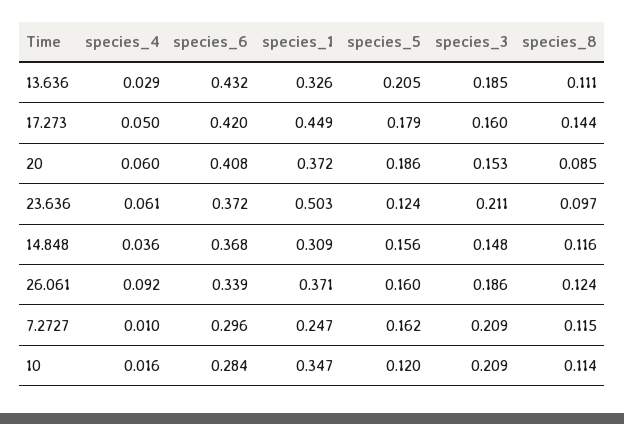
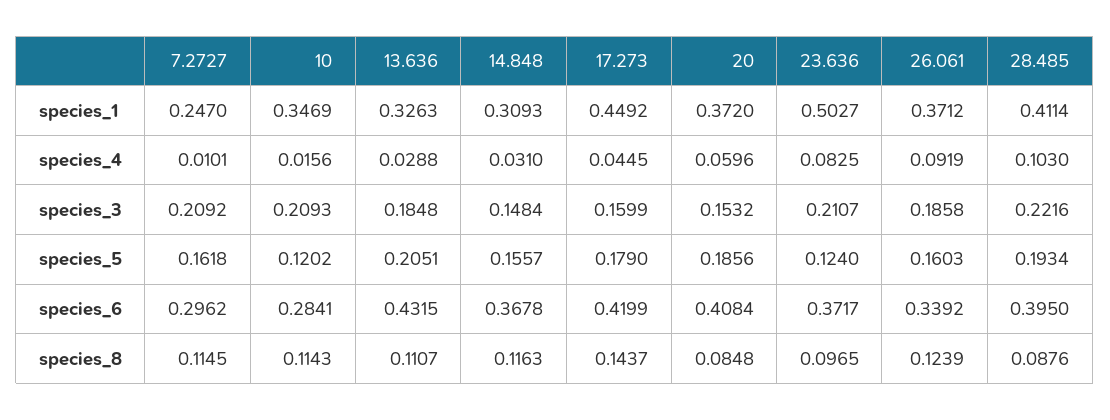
  {
    "species_4": {
      "13.636": 0.0288,
-     "17.273": 0.05,
+     "17.273": 0.0445,
      "20": 0.0596,
-     "23.636": 0.061,
+     "23.636": 0.0825,
-     "14.848": 0.036,
+     "14.848": 0.031,
      "26.061": 0.0919,
      "7.2727": 0.0101,
-     "10": 0.0156
+     "10": 0.0156,
+     "28.485": 0.103
    },
    "species_6": {
      "13.636": 0.4315,
      "17.273": 0.4199,
      "20": 0.4084,
      "23.636": 0.3717,
      "14.848": 0.3678,
      "26.061": 0.3392,
      "7.2727": 0.2962,
-     "10": 0.2841
+     "10": 0.2841,
+     "28.485": 0.395
    },
    "species_1": {
      "13.636": 0.3263,
      "17.273": 0.4492,
      "20": 0.372,
      "23.636": 0.5027,
      "14.848": 0.3093,
      "26.061": 0.3712,
      "7.2727": 0.247,
-     "10": 0.3469
+     "10": 0.3469,
+     "28.485": 0.4114
    },
    "species_5": {
      "13.636": 0.2051,
      "17.273": 0.179,
      "20": 0.1856,
      "23.636": 0.124,
      "14.848": 0.1557,
      "26.061": 0.1603,
      "7.2727": 0.1618,
-     "10": 0.1202
+     "10": 0.1202,
+     "28.485": 0.1934
    },
    "species_3": {
      "13.636": 0.1848,
      "17.273": 0.1599,
      "20": 0.1532,
      "23.636": 0.2107,
      "14.848": 0.1484,
      "26.061": 0.1858,
      "7.2727": 0.2092,
-     "10": 0.2093
+     "10": 0.2093,
+     "28.485": 0.2216
    },
    "species_8": {
      "13.636": 0.1107,
      "17.273": 0.1437,
      "20": 0.0848,
      "23.636": 0.0965,
      "14.848": 0.1163,
      "26.061": 0.1239,
      "7.2727": 0.1145,
-     "10": 0.1143
+     "10": 0.1143,
+     "28.485": 0.0876
    }
  }

